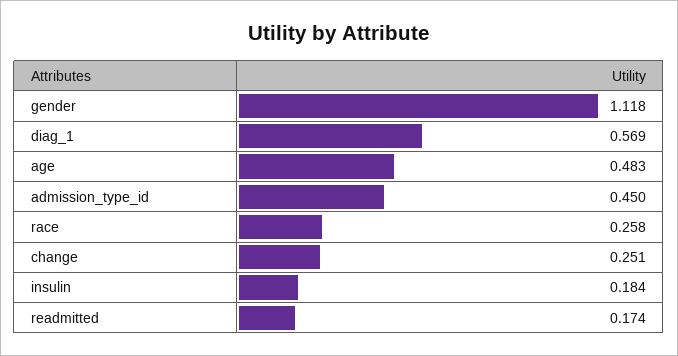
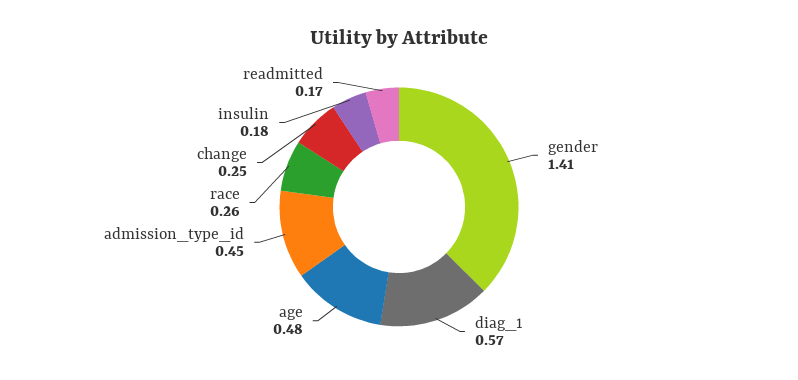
  {
-   "gender": 1.118,
+   "gender": 1.41,
    "diag_1": 0.569,
    "age": 0.483,
    "admission_type_id": 0.45,
    "race": 0.258,
    "change": 0.251,
    "insulin": 0.184,
    "readmitted": 0.174
  }

